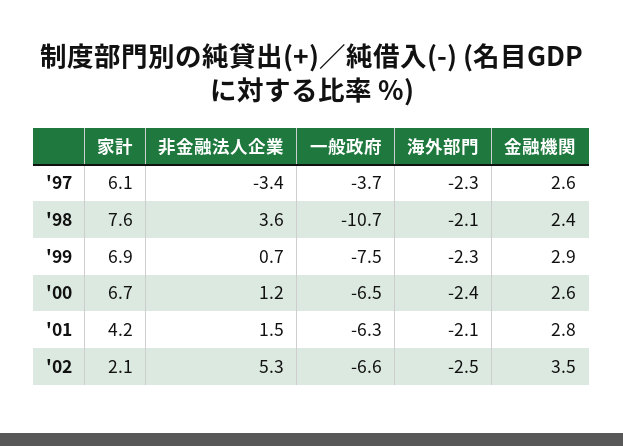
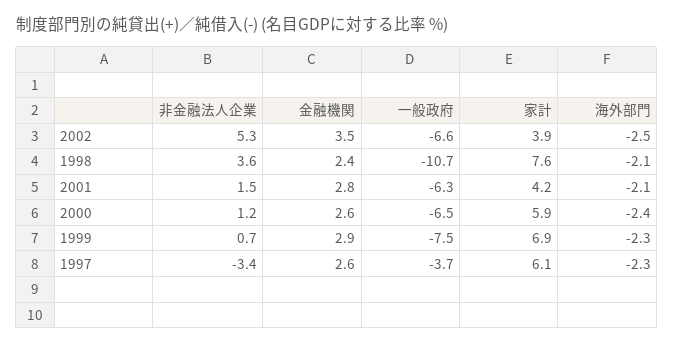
  {
    "家計": {
      "'97": 6.1,
      "'98": 7.6,
      "'99": 6.9,
-     "'00": 6.7,
+     "'00": 5.9,
      "'01": 4.2,
-     "'02": 2.1
+     "'02": 3.9
    },
    "非金融法人企業": {
      "'97": -3.4,
      "'98": 3.6,
      "'99": 0.7,
      "'00": 1.2,
      "'01": 1.5,
      "'02": 5.3
    },
    "一般政府": {
      "'97": -3.7,
      "'98": -10.7,
      "'99": -7.5,
      "'00": -6.5,
      "'01": -6.3,
      "'02": -6.6
    },
    "海外部門": {
      "'97": -2.3,
      "'98": -2.1,
      "'99": -2.3,
      "'00": -2.4,
      "'01": -2.1,
      "'02": -2.5
    },
    "金融機関": {
      "'97": 2.6,
      "'98": 2.4,
      "'99": 2.9,
      "'00": 2.6,
      "'01": 2.8,
      "'02": 3.5
    }
  }

